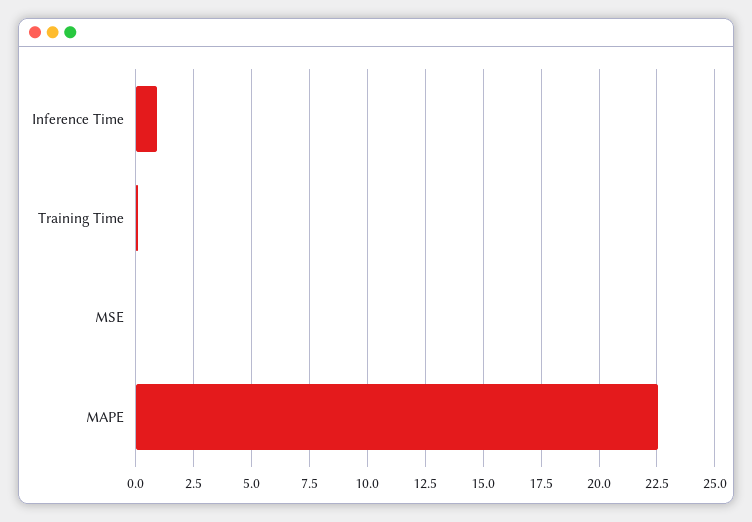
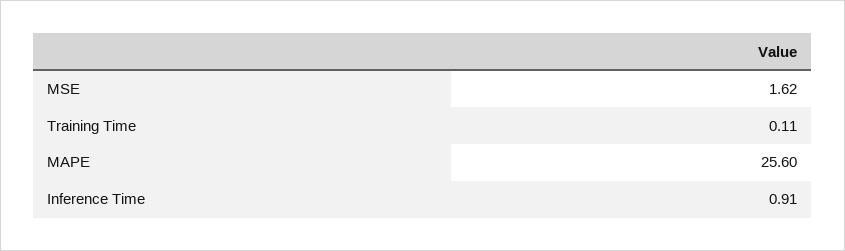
  {
    "Inference Time": 0.91,
    "Training Time": 0.11,
-   "MSE": 0,
+   "MSE": 1.62,
-   "MAPE": 22.5
+   "MAPE": 25.6
  }

